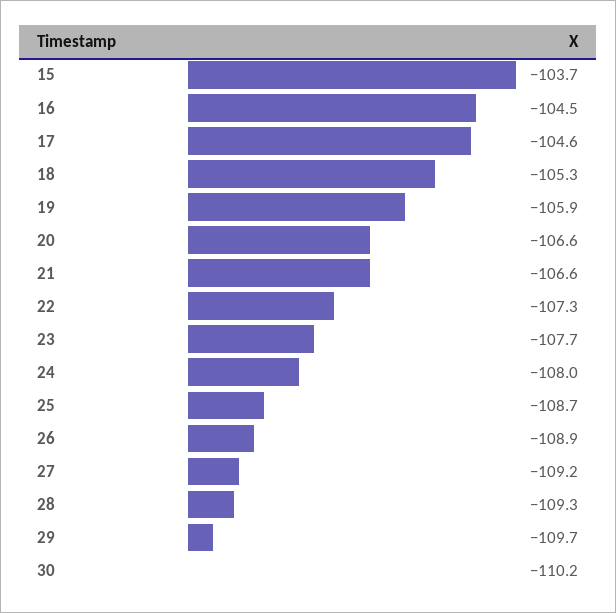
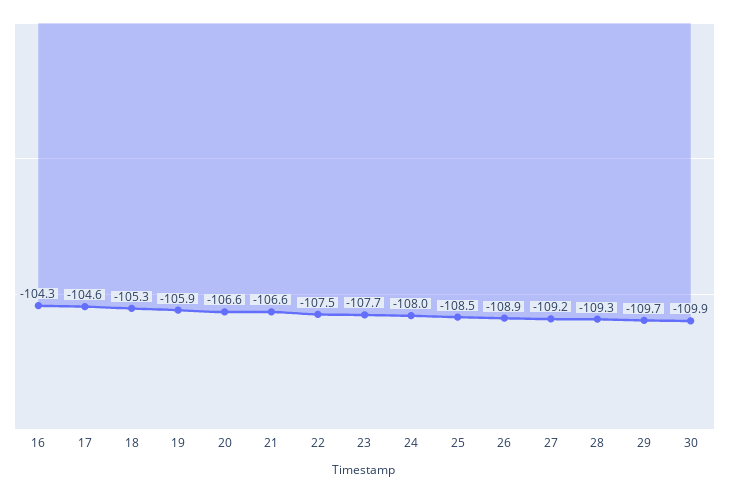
  {
-   "15": -103.7,
-   "16": -104.5,
+   "16": -104.3,
    "17": -104.6,
    "18": -105.3,
    "19": -105.9,
    "20": -106.6,
    "21": -106.6,
-   "22": -107.3,
+   "22": -107.5,
    "23": -107.7,
    "24": -108,
-   "25": -108.7,
+   "25": -108.5,
    "26": -108.9,
    "27": -109.2,
    "28": -109.3,
    "29": -109.7,
-   "30": -110.2
+   "30": -109.9
  }

